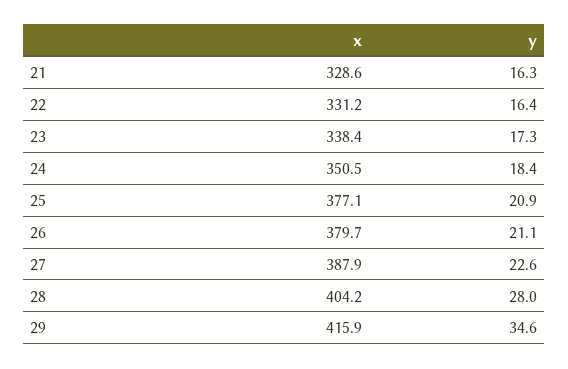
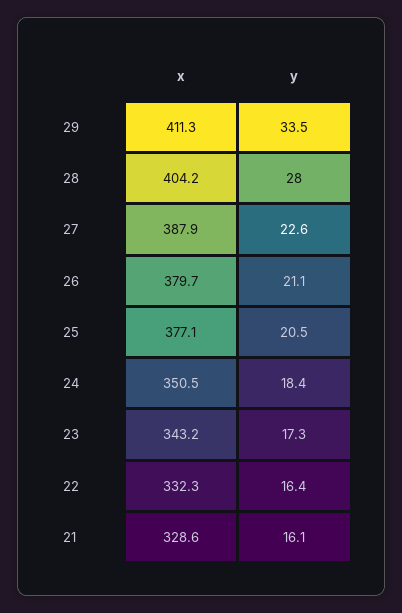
  {
    "x": {
      "21": 328.6,
-     "22": 331.2,
+     "22": 332.3,
-     "23": 338.4,
+     "23": 343.2,
      "24": 350.5,
      "25": 377.1,
      "26": 379.7,
      "27": 387.9,
      "28": 404.2,
-     "29": 415.9
+     "29": 411.3
    },
    "y": {
-     "21": 16.3,
+     "21": 16.1,
      "22": 16.4,
      "23": 17.3,
      "24": 18.4,
-     "25": 20.9,
+     "25": 20.5,
      "26": 21.1,
      "27": 22.6,
      "28": 28,
-     "29": 34.6
+     "29": 33.5
    }
  }

